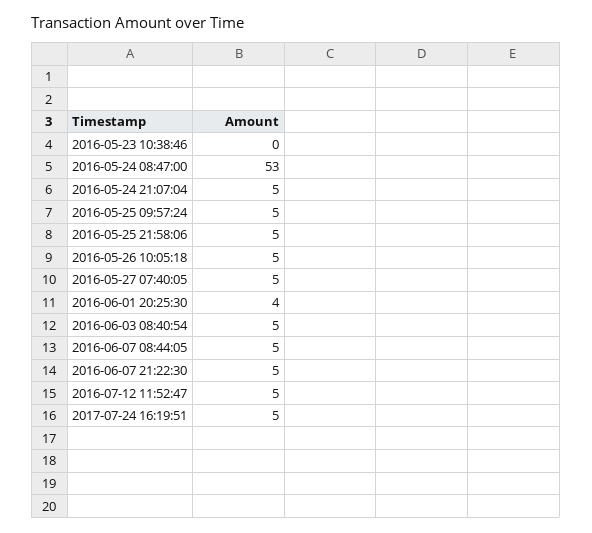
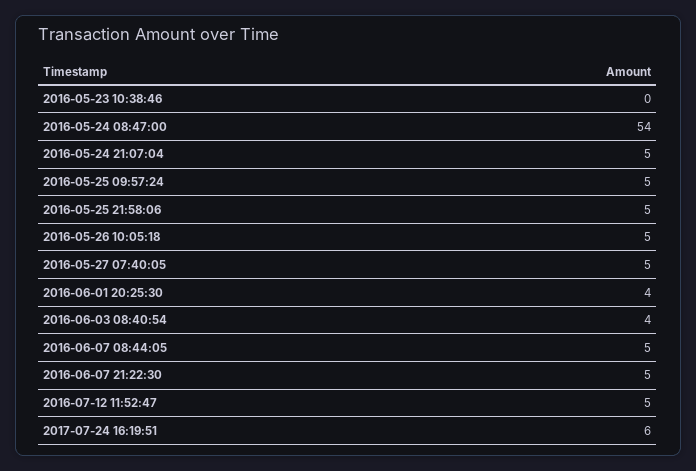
  {
    "2016-05-23 10:38:46": 0,
-   "2016-05-24 08:47:00": 53,
+   "2016-05-24 08:47:00": 54,
    "2016-05-24 21:07:04": 5,
    "2016-05-25 09:57:24": 5,
    "2016-05-25 21:58:06": 5,
    "2016-05-26 10:05:18": 5,
    "2016-05-27 07:40:05": 5,
    "2016-06-01 20:25:30": 4,
-   "2016-06-03 08:40:54": 5,
+   "2016-06-03 08:40:54": 4,
    "2016-06-07 08:44:05": 5,
    "2016-06-07 21:22:30": 5,
    "2016-07-12 11:52:47": 5,
-   "2017-07-24 16:19:51": 5
+   "2017-07-24 16:19:51": 6
  }

